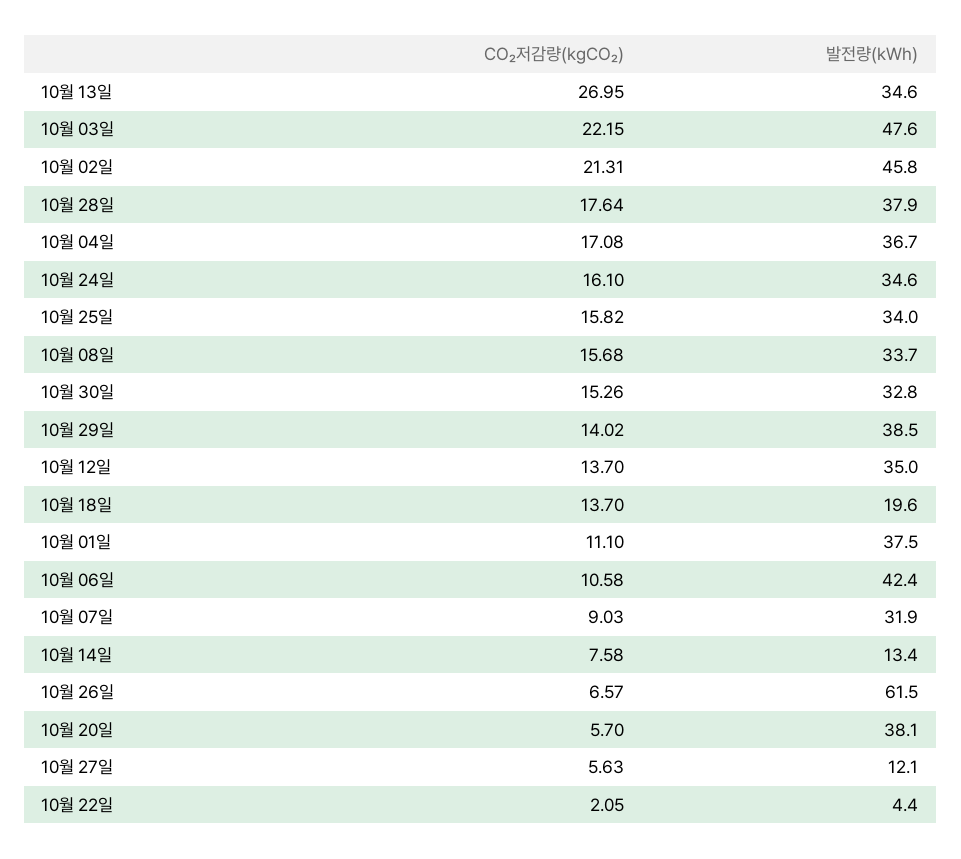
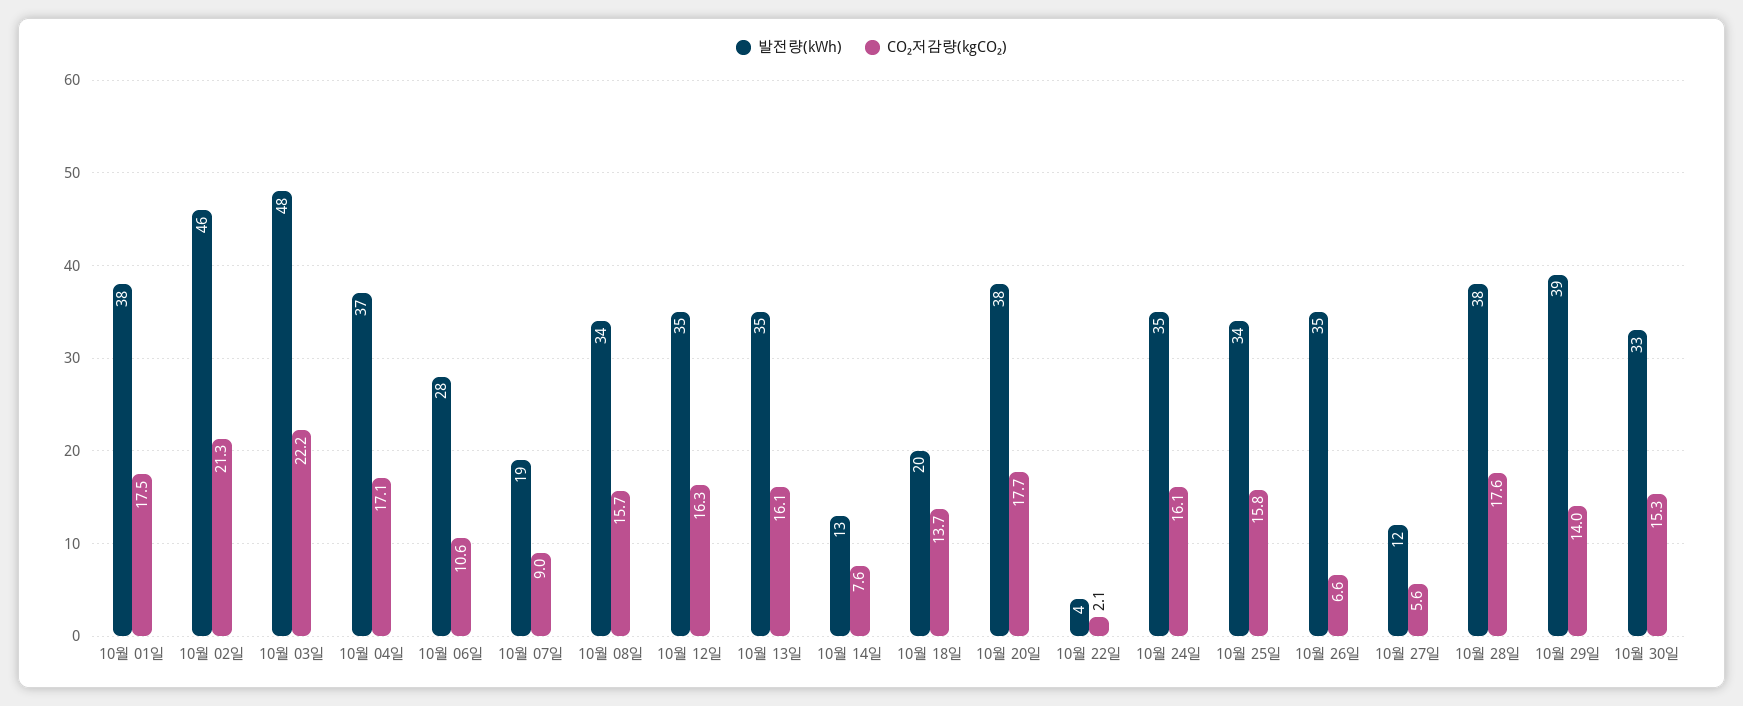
  {
    "CO₂저감량(kgCO₂)": {
-     "10월 13일": 26.95,
+     "10월 13일": 16.1,
      "10월 03일": 22.15,
      "10월 02일": 21.31,
      "10월 28일": 17.64,
      "10월 04일": 17.08,
      "10월 24일": 16.1,
      "10월 25일": 15.82,
      "10월 08일": 15.68,
      "10월 30일": 15.26,
      "10월 29일": 14.02,
-     "10월 12일": 13.7,
+     "10월 12일": 16.3,
      "10월 18일": 13.7,
-     "10월 01일": 11.1,
+     "10월 01일": 17.5,
      "10월 06일": 10.58,
      "10월 07일": 9.03,
      "10월 14일": 7.58,
      "10월 26일": 6.57,
-     "10월 20일": 5.7,
+     "10월 20일": 17.7,
      "10월 27일": 5.63,
      "10월 22일": 2.05
    },
    "발전량(kWh)": {
      "10월 13일": 34.6,
      "10월 03일": 47.6,
      "10월 02일": 45.8,
      "10월 28일": 37.9,
      "10월 04일": 36.7,
      "10월 24일": 34.6,
      "10월 25일": 34,
      "10월 08일": 33.7,
      "10월 30일": 32.8,
      "10월 29일": 38.5,
      "10월 12일": 35,
      "10월 18일": 19.6,
      "10월 01일": 37.5,
-     "10월 06일": 42.4,
+     "10월 06일": 28,
-     "10월 07일": 31.9,
+     "10월 07일": 19,
      "10월 14일": 13.4,
-     "10월 26일": 61.5,
+     "10월 26일": 35,
      "10월 20일": 38.1,
      "10월 27일": 12.1,
      "10월 22일": 4.4
    }
  }

